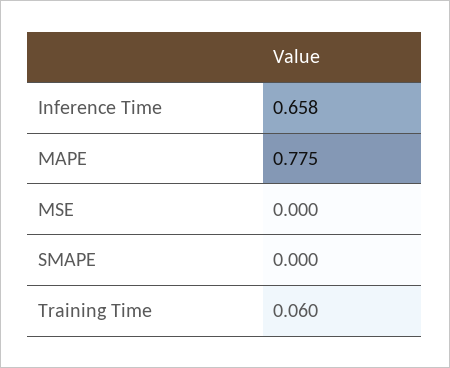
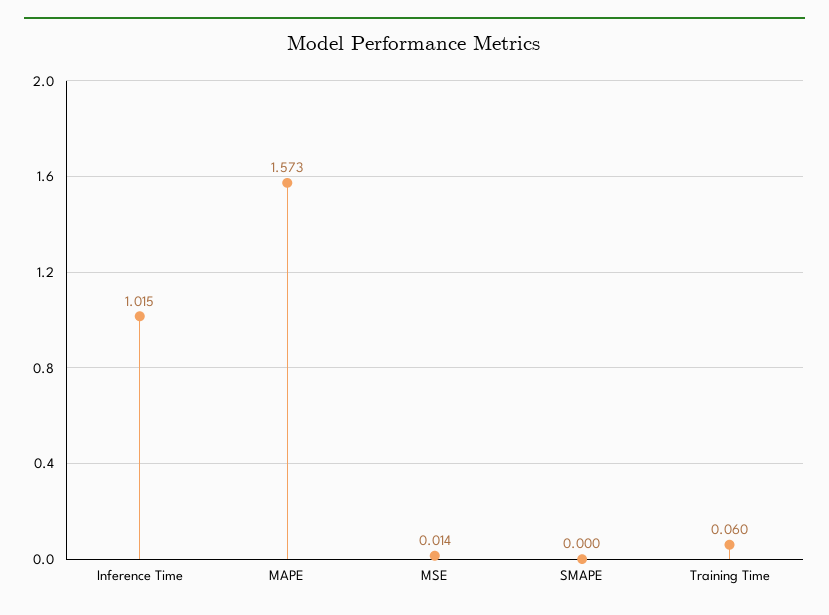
  {
-   "Inference Time": 0.658,
+   "Inference Time": 1.015,
-   "MAPE": 0.775,
+   "MAPE": 1.573,
-   "MSE": 0,
+   "MSE": 0.014,
    "SMAPE": 0,
    "Training Time": 0.06
  }

